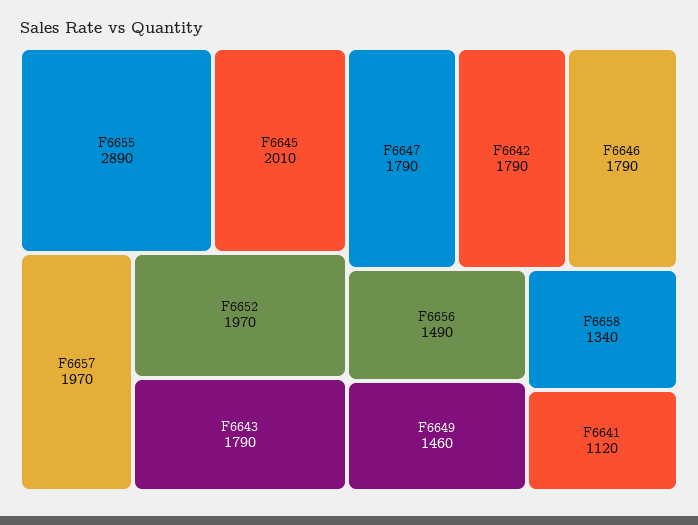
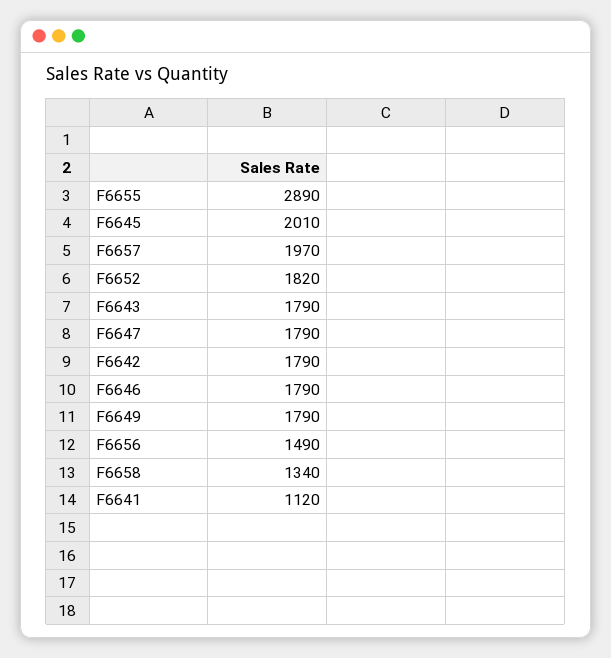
  {
    "F6655": 2890,
    "F6645": 2010,
    "F6657": 1970,
-   "F6652": 1970,
+   "F6652": 1820,
    "F6643": 1790,
    "F6647": 1790,
    "F6642": 1790,
    "F6646": 1790,
    "F6656": 1490,
-   "F6649": 1460,
+   "F6649": 1790,
    "F6658": 1340,
    "F6641": 1120
  }

